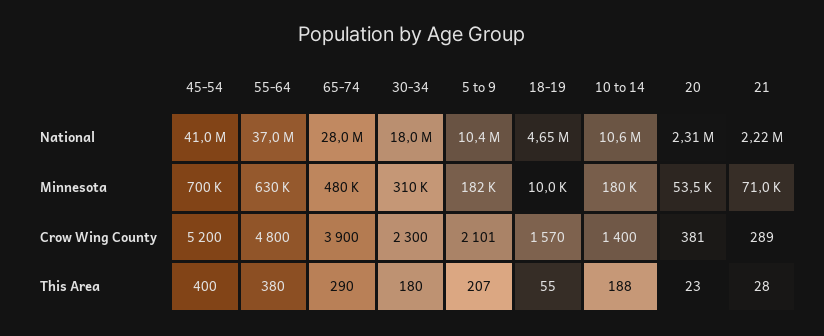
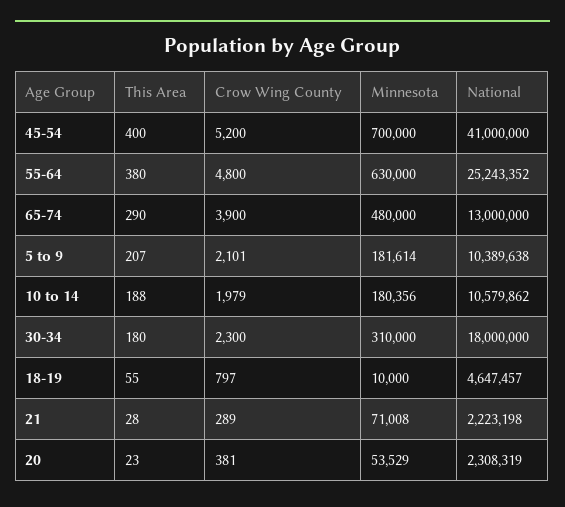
  {
    "45-54": {
      "National": 41000000,
      "Minnesota": 700000,
      "Crow Wing County": 5200,
      "This Area": 400
    },
    "55-64": {
-     "National": 37000000,
+     "National": 25243352,
      "Minnesota": 630000,
      "Crow Wing County": 4800,
      "This Area": 380
    },
    "65-74": {
-     "National": 28000000,
+     "National": 13000000,
      "Minnesota": 480000,
      "Crow Wing County": 3900,
      "This Area": 290
    },
    "30-34": {
      "National": 18000000,
      "Minnesota": 310000,
      "Crow Wing County": 2300,
      "This Area": 180
    },
    "5 to 9": {
      "National": 10389638,
      "Minnesota": 181614,
      "Crow Wing County": 2101,
      "This Area": 207
    },
    "18-19": {
      "National": 4647457,
      "Minnesota": 10000,
-     "Crow Wing County": 1570,
+     "Crow Wing County": 797,
      "This Area": 55
    },
    "10 to 14": {
      "National": 10579862,
      "Minnesota": 180356,
-     "Crow Wing County": 1400,
+     "Crow Wing County": 1979,
      "This Area": 188
    },
    "20": {
      "National": 2308319,
      "Minnesota": 53529,
      "Crow Wing County": 381,
      "This Area": 23
    },
    "21": {
      "National": 2223198,
      "Minnesota": 71008,
      "Crow Wing County": 289,
      "This Area": 28
    }
  }

